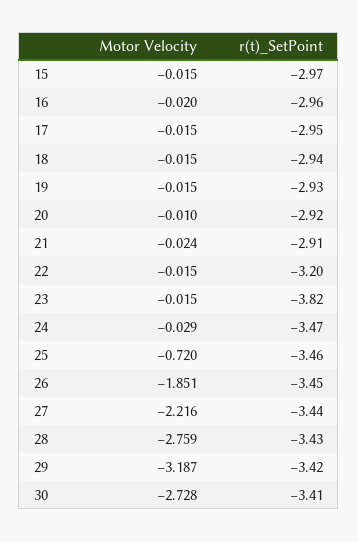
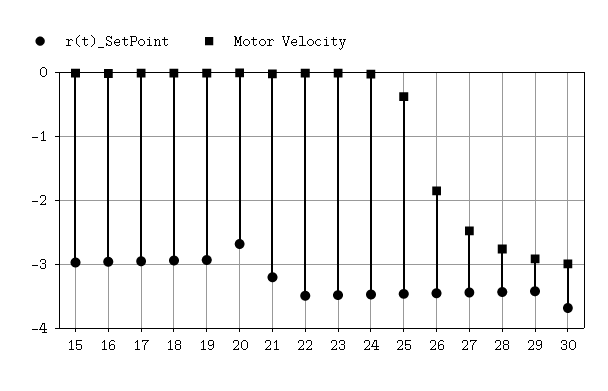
  {
    "Motor Velocity": {
      "15": -0.015,
      "16": -0.02,
      "17": -0.015,
      "18": -0.015,
      "19": -0.015,
      "20": -0.01,
      "21": -0.024,
      "22": -0.015,
      "23": -0.015,
      "24": -0.029,
-     "25": -0.72,
+     "25": -0.4,
      "26": -1.851,
-     "27": -2.216,
+     "27": -2.5,
      "28": -2.759,
-     "29": -3.187,
+     "29": -2.9,
-     "30": -2.728
+     "30": -3
    },
    "r(t)_SetPoint": {
      "15": -2.97,
      "16": -2.96,
      "17": -2.95,
      "18": -2.94,
      "19": -2.93,
-     "20": -2.92,
+     "20": -2.7,
-     "21": -2.91,
+     "21": -3.2,
-     "22": -3.2,
+     "22": -3.5,
-     "23": -3.82,
+     "23": -3.5,
      "24": -3.47,
      "25": -3.46,
      "26": -3.45,
      "27": -3.44,
      "28": -3.43,
      "29": -3.42,
-     "30": -3.41
+     "30": -3.7
    }
  }

